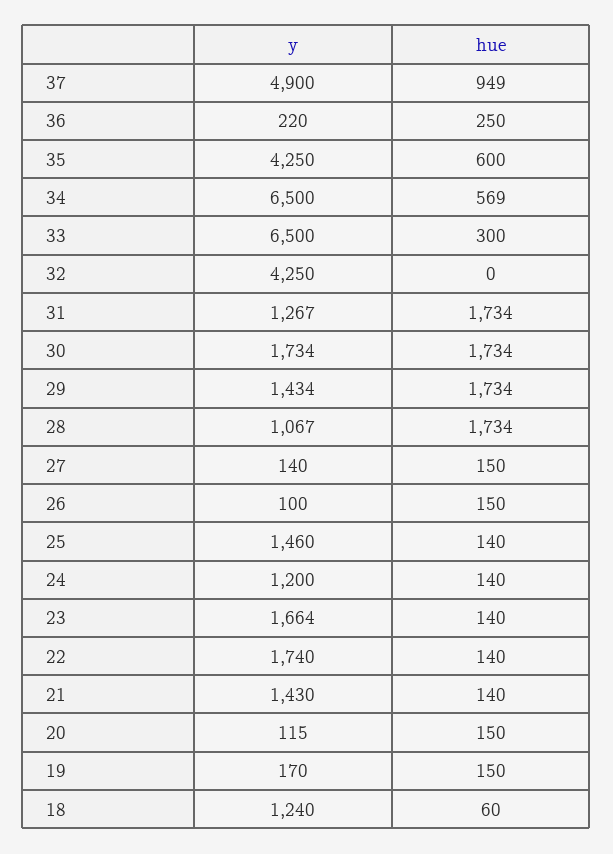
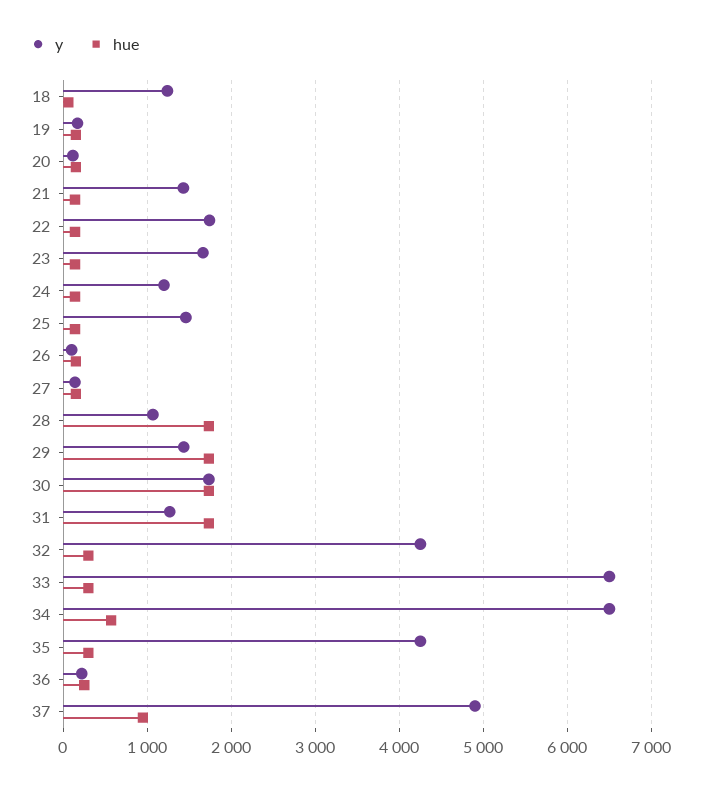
  {
    "y": {
      "37": 4900,
      "36": 220,
      "35": 4250,
      "34": 6500,
      "33": 6500,
      "32": 4250,
      "31": 1267,
      "30": 1734,
      "29": 1434,
      "28": 1067,
      "27": 140,
      "26": 100,
      "25": 1460,
      "24": 1200,
      "23": 1664,
      "22": 1740,
      "21": 1430,
      "20": 115,
      "19": 170,
      "18": 1240
    },
    "hue": {
      "37": 949,
      "36": 250,
-     "35": 600,
+     "35": 300,
      "34": 569,
      "33": 300,
-     "32": 0,
+     "32": 300,
      "31": 1734,
      "30": 1734,
      "29": 1734,
      "28": 1734,
      "27": 150,
      "26": 150,
      "25": 140,
      "24": 140,
      "23": 140,
      "22": 140,
      "21": 140,
      "20": 150,
      "19": 150,
      "18": 60
    }
  }

